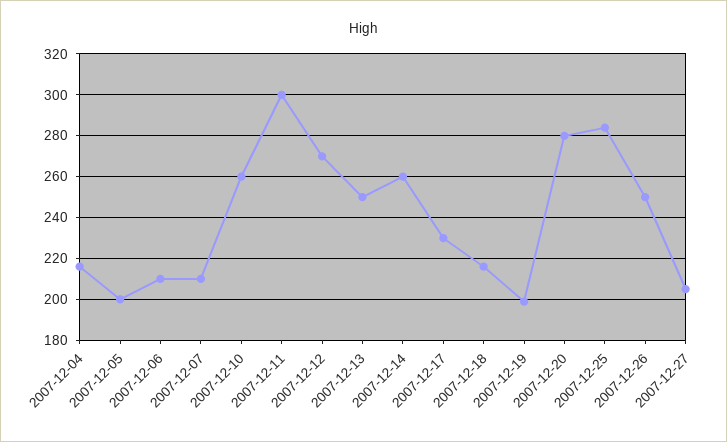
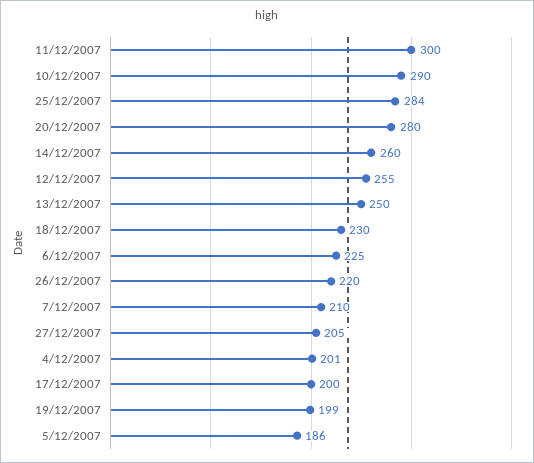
  {
-   "2007-12-04": 215,
+   "2007-12-04": 201,
-   "2007-12-05": 200,
+   "2007-12-05": 186,
-   "2007-12-06": 210,
+   "2007-12-06": 225,
    "2007-12-07": 210,
-   "2007-12-10": 260,
+   "2007-12-10": 290,
    "2007-12-11": 300,
-   "2007-12-12": 270,
+   "2007-12-12": 255,
    "2007-12-13": 250,
    "2007-12-14": 260,
-   "2007-12-17": 230,
+   "2007-12-17": 200,
-   "2007-12-18": 215,
+   "2007-12-18": 230,
    "2007-12-19": 199,
    "2007-12-20": 280,
    "2007-12-25": 284,
-   "2007-12-26": 250,
+   "2007-12-26": 220,
    "2007-12-27": 205
  }

